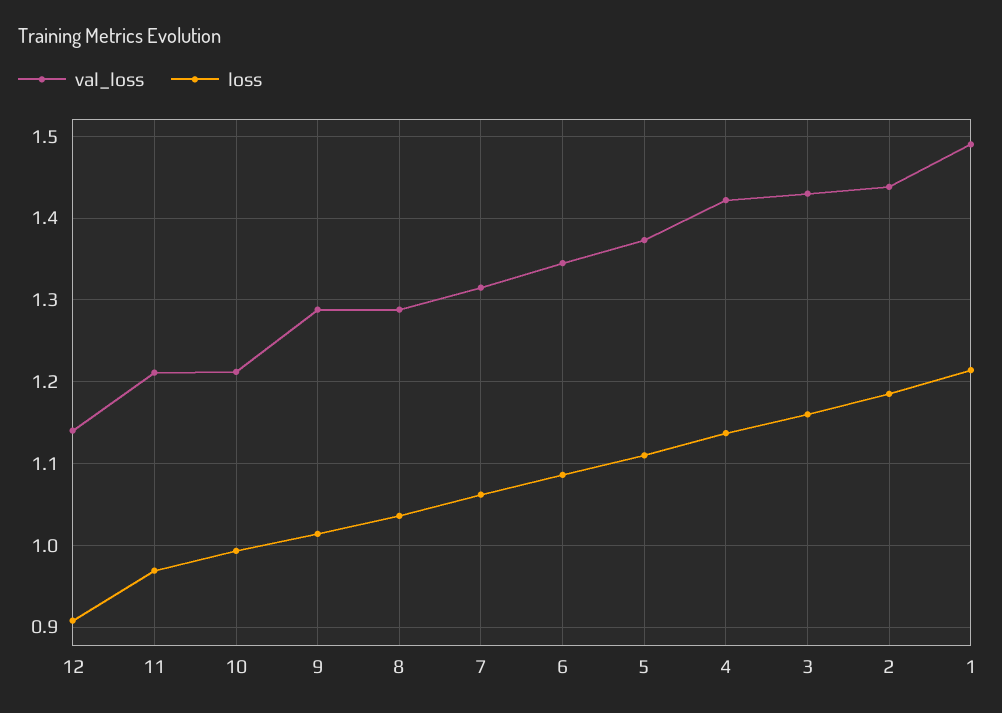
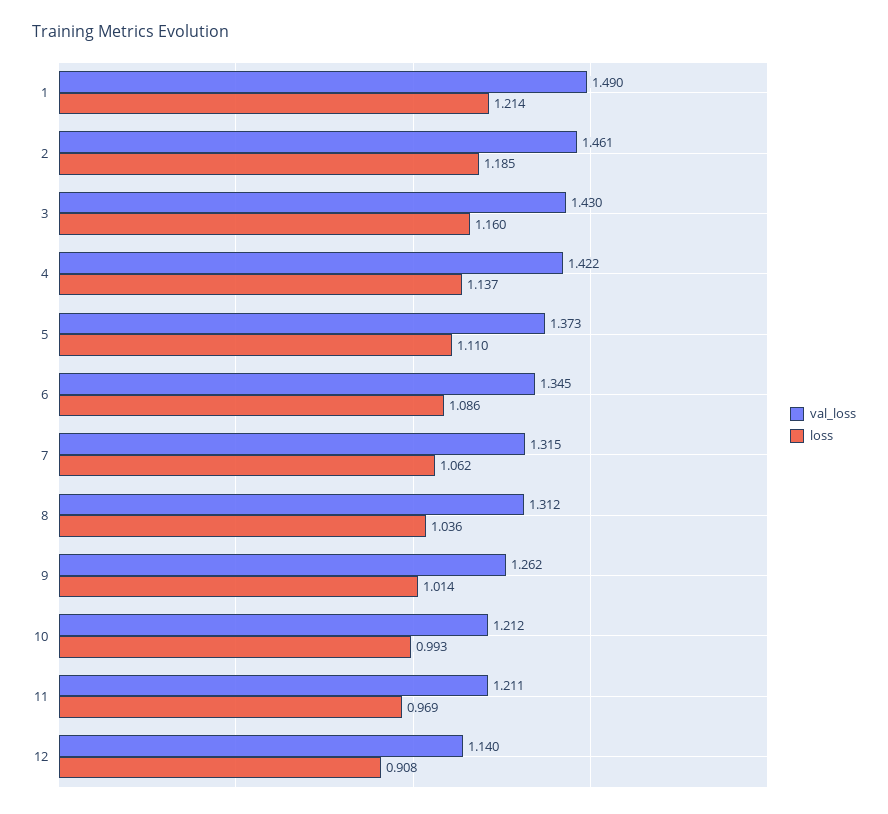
  {
    "val_loss": {
      "12": 1.14,
      "11": 1.211,
      "10": 1.212,
-     "9": 1.29,
+     "9": 1.262,
-     "8": 1.29,
+     "8": 1.312,
      "7": 1.315,
      "6": 1.345,
      "5": 1.373,
      "4": 1.422,
      "3": 1.43,
-     "2": 1.44,
+     "2": 1.461,
      "1": 1.49
    },
    "loss": {
      "12": 0.908,
      "11": 0.969,
      "10": 0.993,
      "9": 1.014,
      "8": 1.036,
      "7": 1.062,
      "6": 1.086,
      "5": 1.11,
      "4": 1.137,
      "3": 1.16,
      "2": 1.185,
      "1": 1.214
    }
  }

